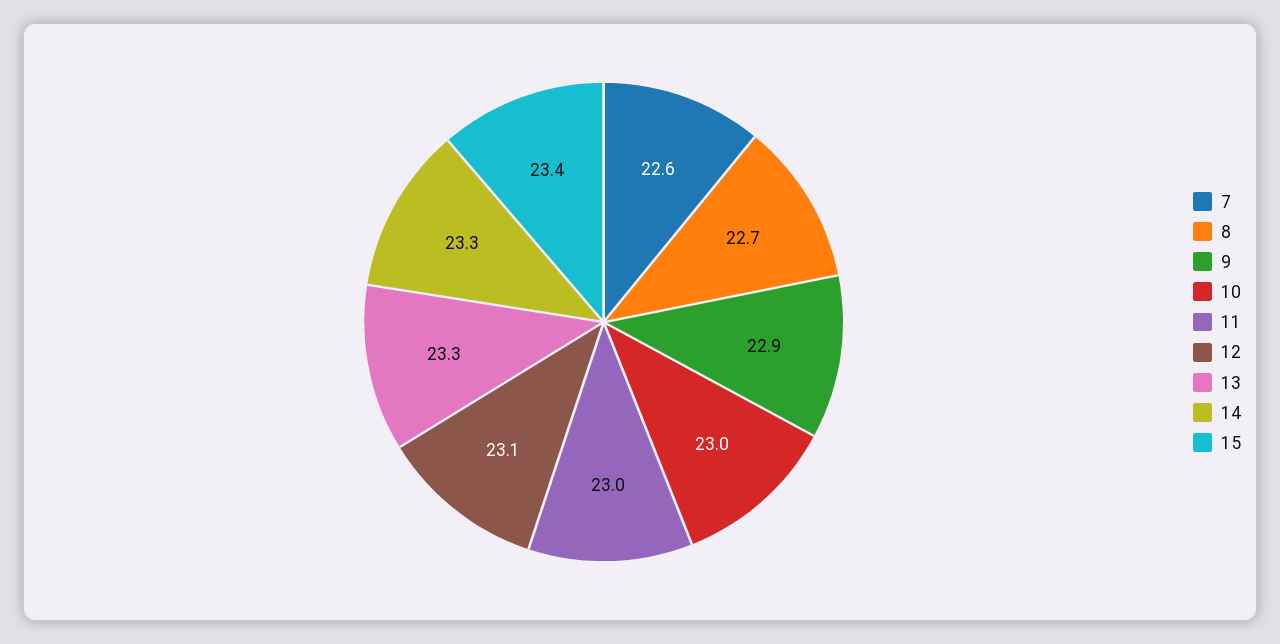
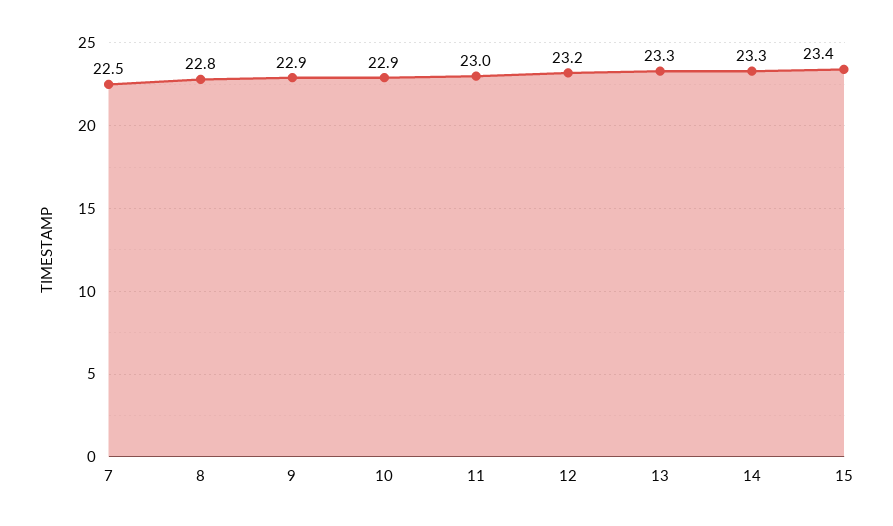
  {
-   "7": 22.6,
+   "7": 22.5,
-   "8": 22.7,
+   "8": 22.8,
    "9": 22.9,
-   "10": 23,
+   "10": 22.9,
    "11": 23,
-   "12": 23.1,
+   "12": 23.2,
    "13": 23.3,
    "14": 23.3,
    "15": 23.4
  }

